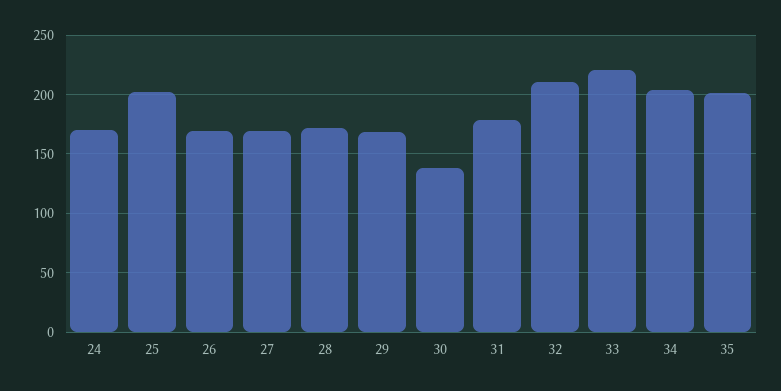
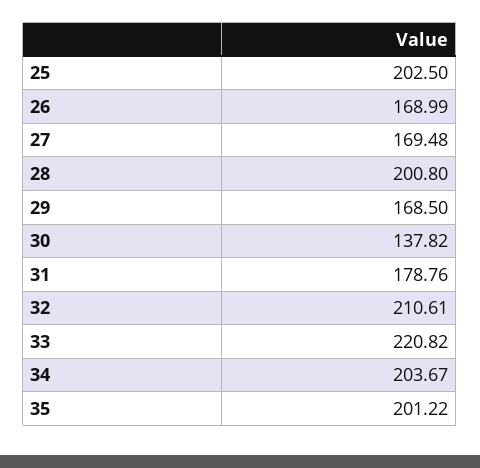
  {
-   "24": 170,
    "25": 202.5,
    "26": 168.99,
    "27": 169.48,
-   "28": 170,
+   "28": 200.8,
    "29": 168.5,
    "30": 137.82,
    "31": 178.76,
    "32": 210.61,
    "33": 220.82,
    "34": 203.67,
    "35": 201.22
  }

